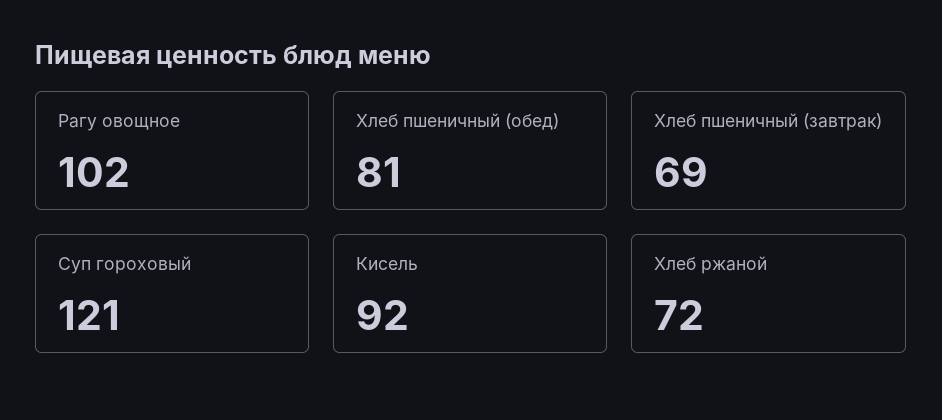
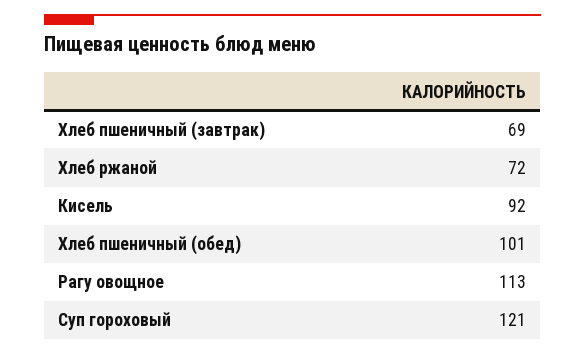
  {
-   "Рагу овощное": 102,
+   "Рагу овощное": 113,
-   "Хлеб пшеничный (обед)": 81,
+   "Хлеб пшеничный (обед)": 101,
    "Хлеб пшеничный (завтрак)": 69,
    "Суп гороховый": 121,
    "Кисель": 92,
    "Хлеб ржаной": 72
  }

